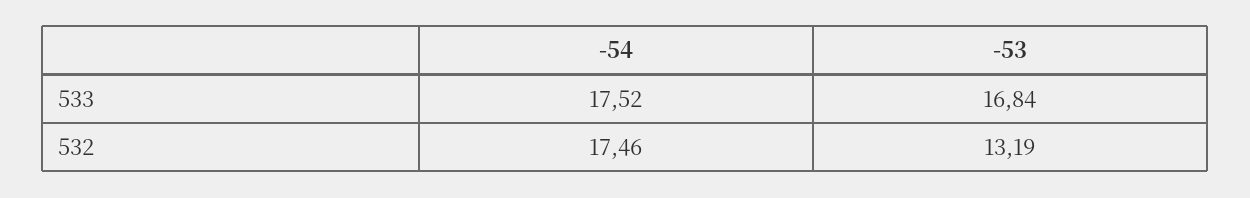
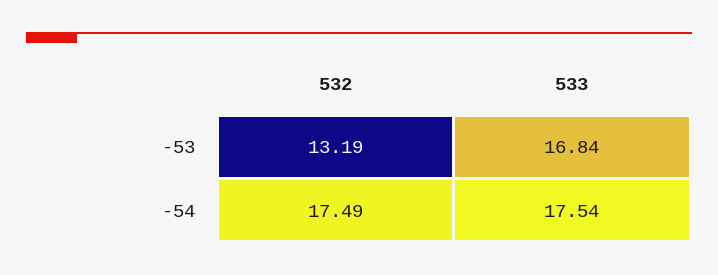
  {
    "-54": {
-     "533": 17.52,
+     "533": 17.54,
-     "532": 17.46
+     "532": 17.49
    },
    "-53": {
      "533": 16.84,
      "532": 13.19
    }
  }

